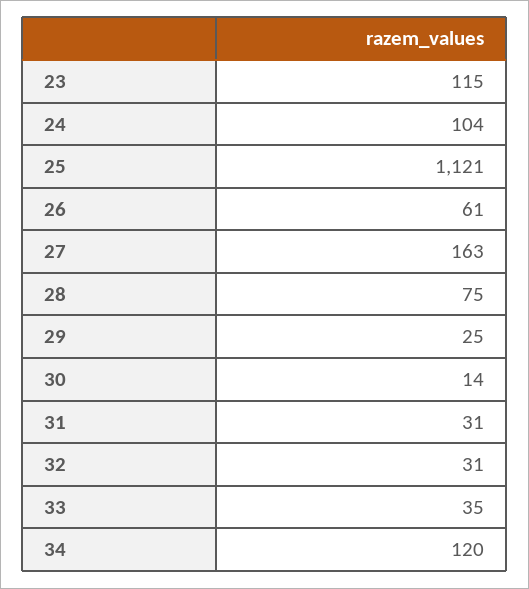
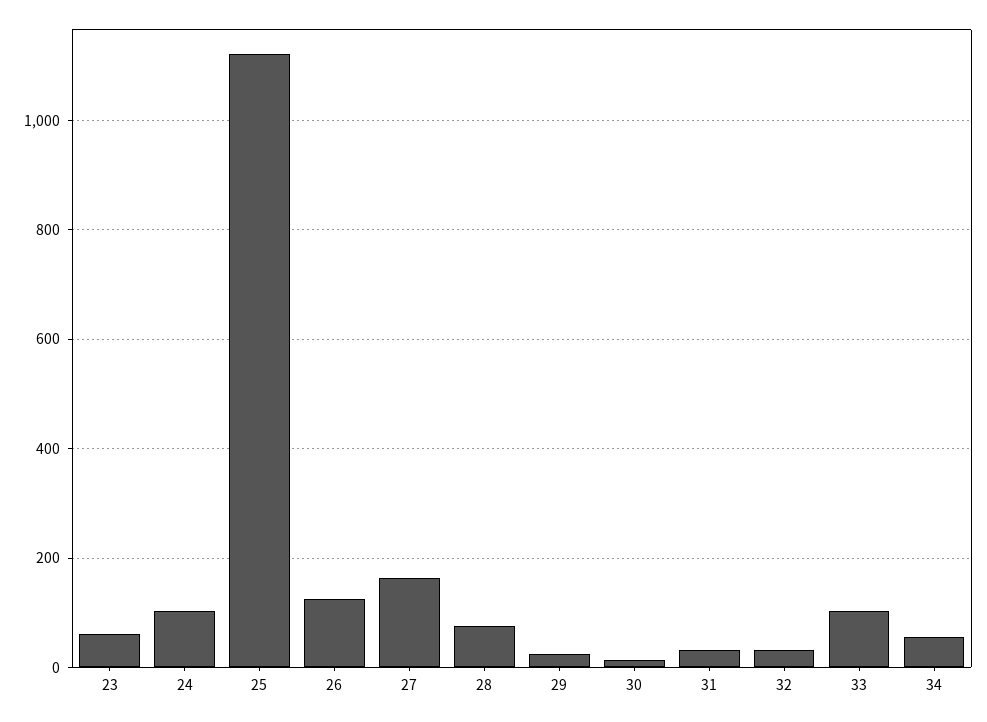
  {
-   "23": 115,
+   "23": 60,
    "24": 104,
    "25": 1121,
-   "26": 61,
+   "26": 120,
    "27": 163,
    "28": 75,
    "29": 25,
    "30": 14,
    "31": 31,
    "32": 31,
-   "33": 35,
+   "33": 100,
-   "34": 120
+   "34": 60
  }

